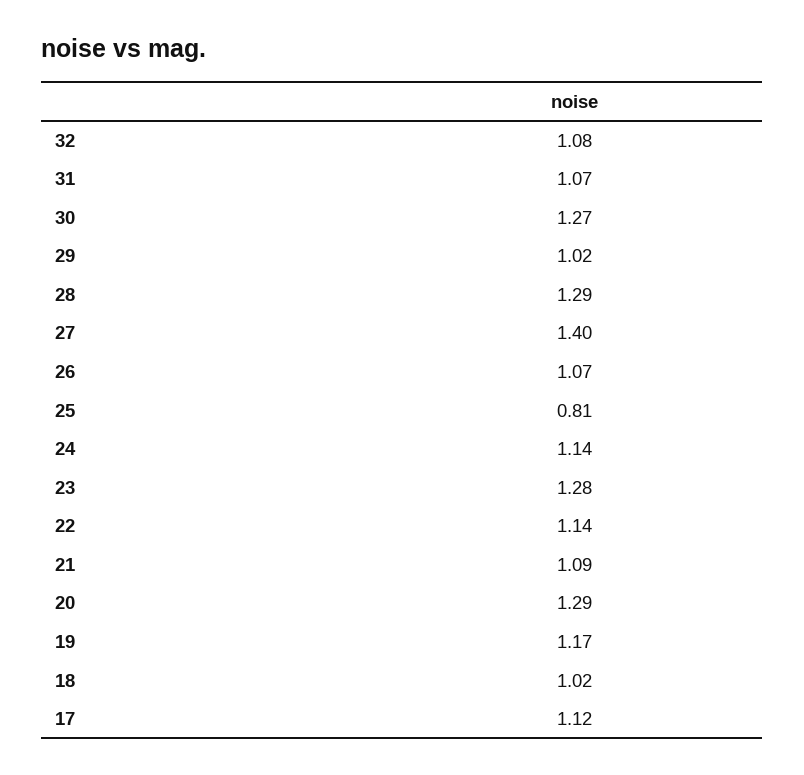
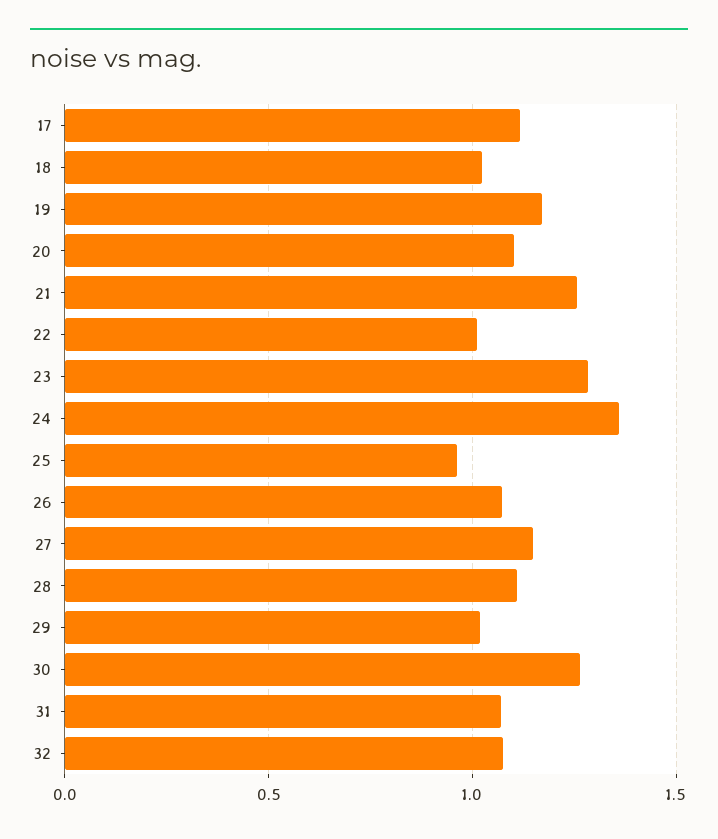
  {
    "32": 1.08,
    "31": 1.07,
    "30": 1.27,
    "29": 1.02,
-   "28": 1.29,
+   "28": 1.1,
-   "27": 1.4,
+   "27": 1.15,
    "26": 1.07,
-   "25": 0.81,
+   "25": 0.95,
-   "24": 1.14,
+   "24": 1.35,
    "23": 1.28,
-   "22": 1.14,
+   "22": 1,
-   "21": 1.09,
+   "21": 1.25,
-   "20": 1.29,
+   "20": 1.1,
    "19": 1.17,
    "18": 1.02,
    "17": 1.12
  }

